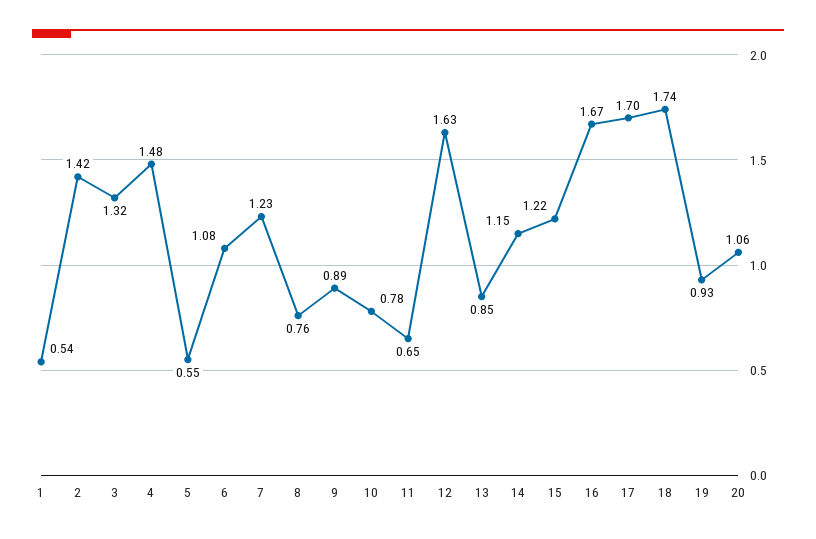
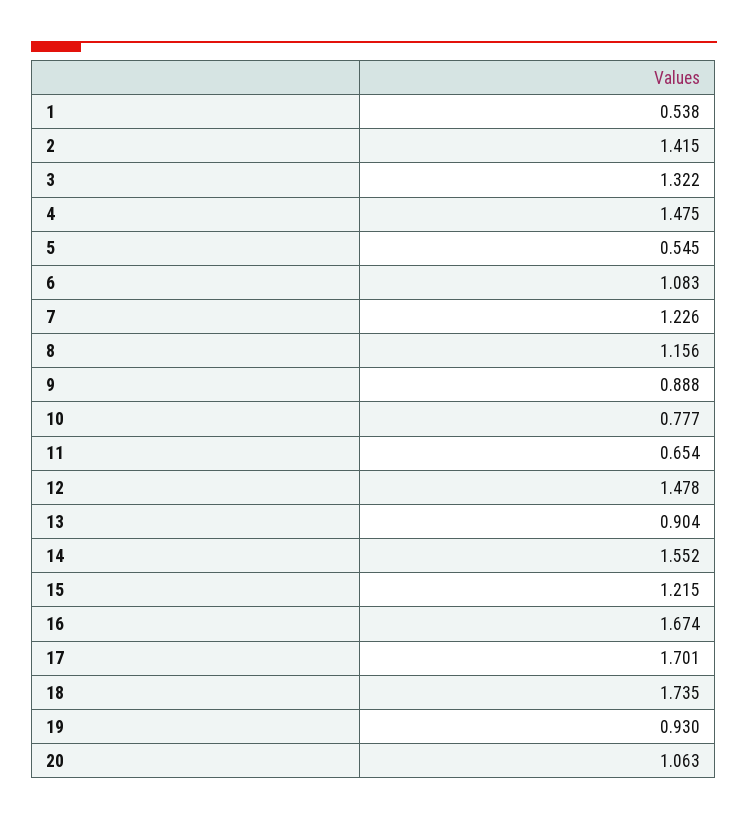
  {
    "1": 0.538,
    "2": 1.415,
    "3": 1.322,
    "4": 1.475,
    "5": 0.545,
    "6": 1.083,
    "7": 1.226,
-   "8": 0.76,
+   "8": 1.156,
    "9": 0.888,
    "10": 0.777,
    "11": 0.654,
-   "12": 1.63,
+   "12": 1.478,
-   "13": 0.85,
+   "13": 0.904,
-   "14": 1.15,
+   "14": 1.552,
    "15": 1.215,
    "16": 1.674,
    "17": 1.701,
    "18": 1.735,
    "19": 0.93,
    "20": 1.063
  }

